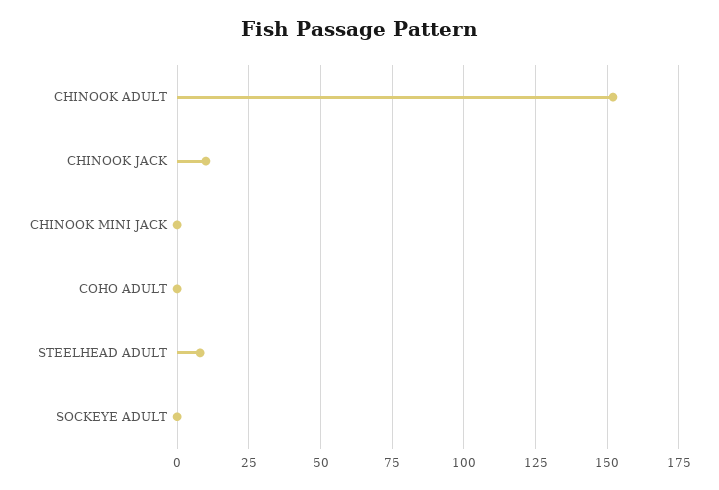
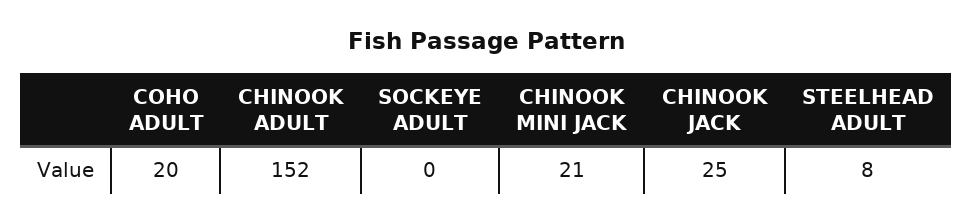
  {
    "CHINOOK ADULT": 152,
-   "CHINOOK JACK": 10,
+   "CHINOOK JACK": 25,
-   "CHINOOK MINI JACK": 0,
+   "CHINOOK MINI JACK": 21,
-   "COHO ADULT": 0,
+   "COHO ADULT": 20,
    "STEELHEAD ADULT": 8,
    "SOCKEYE ADULT": 0
  }

